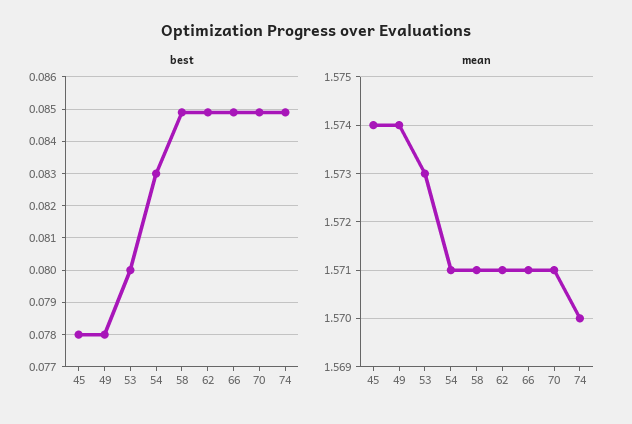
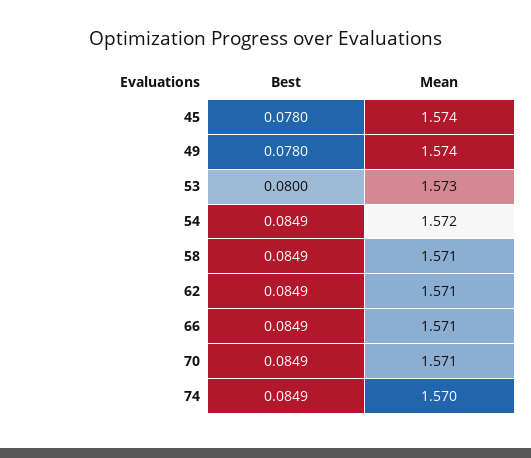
  {
    "best": {
      "45": 0.078,
      "49": 0.078,
      "53": 0.08,
-     "54": 0.083,
+     "54": 0.0849,
      "58": 0.0849,
      "62": 0.0849,
      "66": 0.0849,
      "70": 0.0849,
      "74": 0.0849
    },
    "mean": {
      "45": 1.574,
      "49": 1.574,
      "53": 1.573,
-     "54": 1.571,
+     "54": 1.572,
      "58": 1.571,
      "62": 1.571,
      "66": 1.571,
      "70": 1.571,
      "74": 1.57
    }
  }

